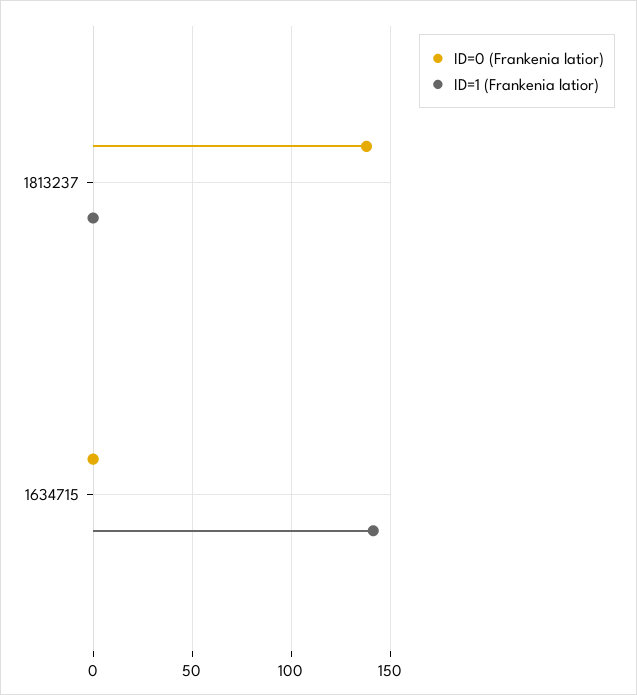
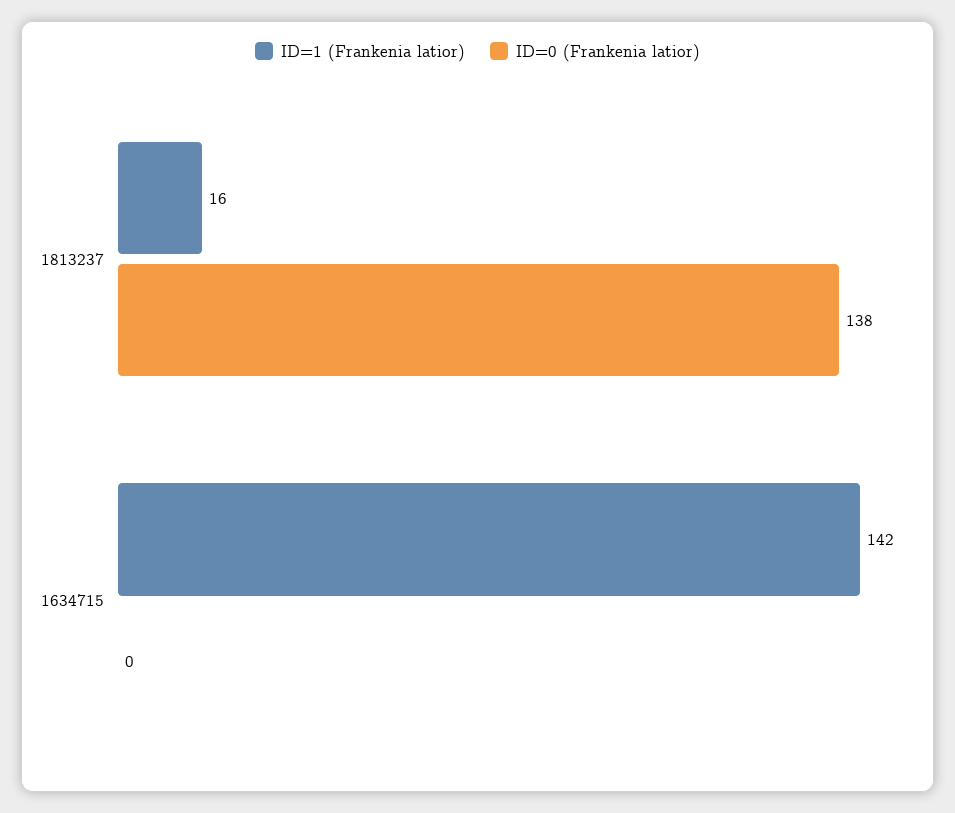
  {
    "ID=0 (Frankenia latior)": {
      "1813237": 138,
      "1634715": 0
    },
    "ID=1 (Frankenia latior)": {
-     "1813237": 0,
+     "1813237": 16,
      "1634715": 142
    }
  }

